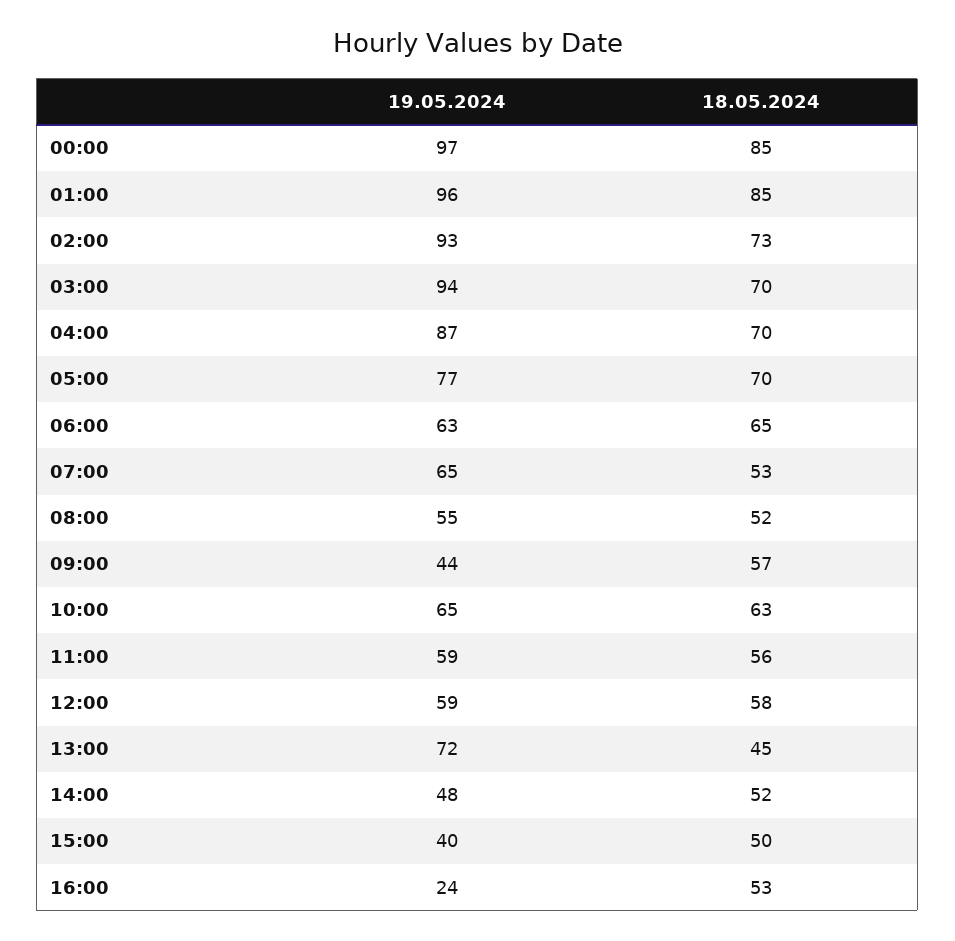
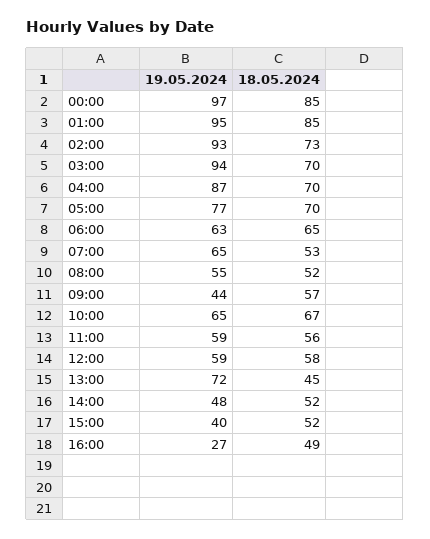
  {
    "19.05.2024": {
      "00:00": 97,
-     "01:00": 96,
+     "01:00": 95,
      "02:00": 93,
      "03:00": 94,
      "04:00": 87,
      "05:00": 77,
      "06:00": 63,
      "07:00": 65,
      "08:00": 55,
      "09:00": 44,
      "10:00": 65,
      "11:00": 59,
      "12:00": 59,
      "13:00": 72,
      "14:00": 48,
      "15:00": 40,
-     "16:00": 24
+     "16:00": 27
    },
    "18.05.2024": {
      "00:00": 85,
      "01:00": 85,
      "02:00": 73,
      "03:00": 70,
      "04:00": 70,
      "05:00": 70,
      "06:00": 65,
      "07:00": 53,
      "08:00": 52,
      "09:00": 57,
-     "10:00": 63,
+     "10:00": 67,
      "11:00": 56,
      "12:00": 58,
      "13:00": 45,
      "14:00": 52,
-     "15:00": 50,
+     "15:00": 52,
-     "16:00": 53
+     "16:00": 49
    }
  }

